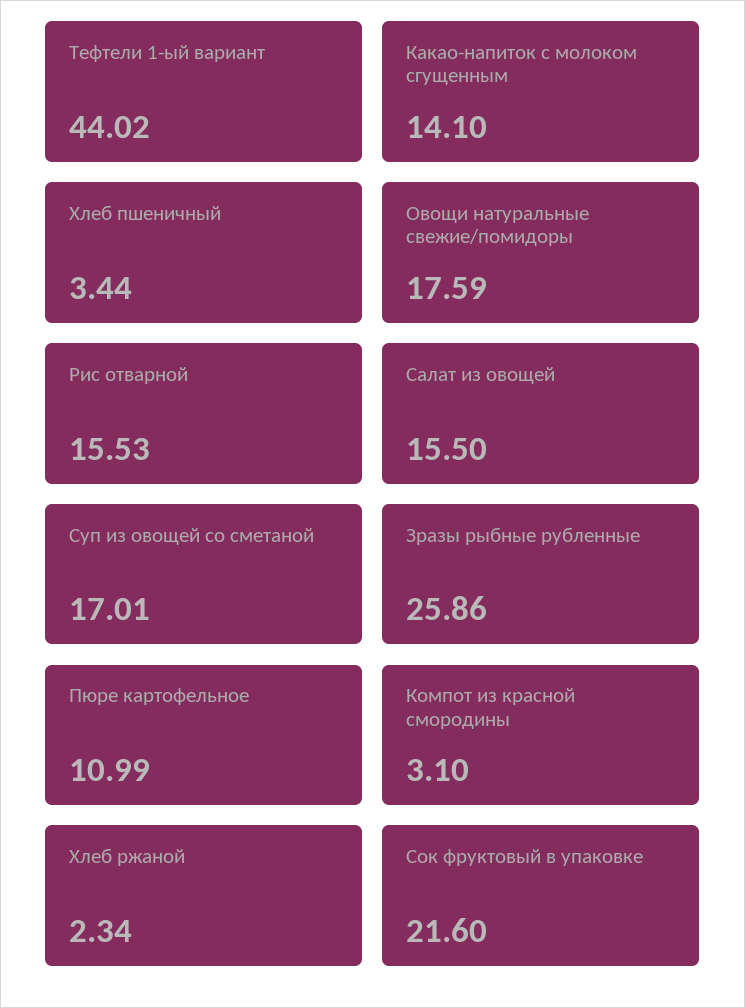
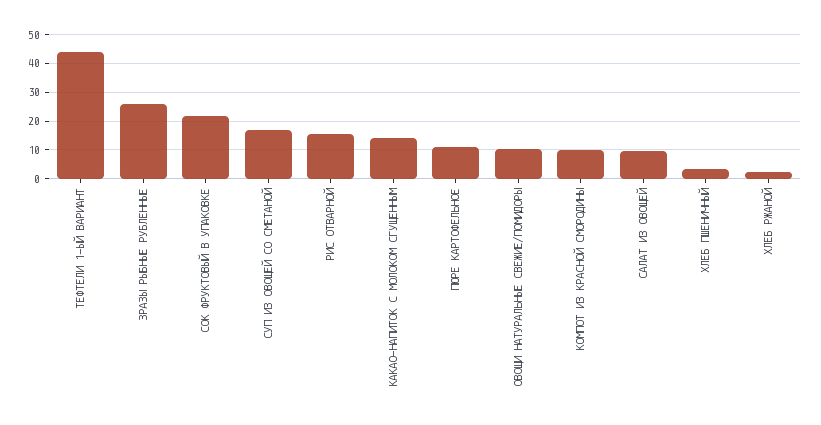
  {
    "Тефтели 1-ый вариант": 44.02,
    "Какао-напиток с молоком сгущенным": 14.1,
    "Хлеб пшеничный": 3.44,
-   "Овощи натуральные свежие/помидоры": 17.59,
+   "Овощи натуральные свежие/помидоры": 10,
    "Рис отварной": 15.53,
-   "Салат из овощей": 15.5,
+   "Салат из овощей": 10,
    "Суп из овощей со сметаной": 17.01,
    "Зразы рыбные рубленные": 25.86,
    "Пюре картофельное": 10.99,
-   "Компот из красной смородины": 3.1,
+   "Компот из красной смородины": 10,
    "Хлеб ржаной": 2.34,
    "Сок фруктовый в упаковке": 21.6
  }

